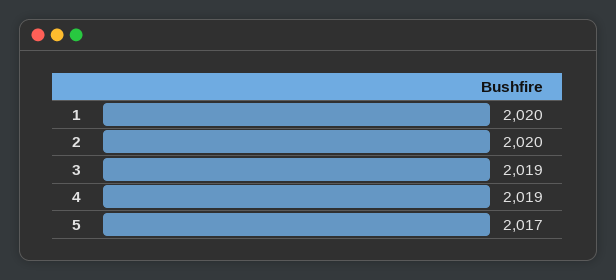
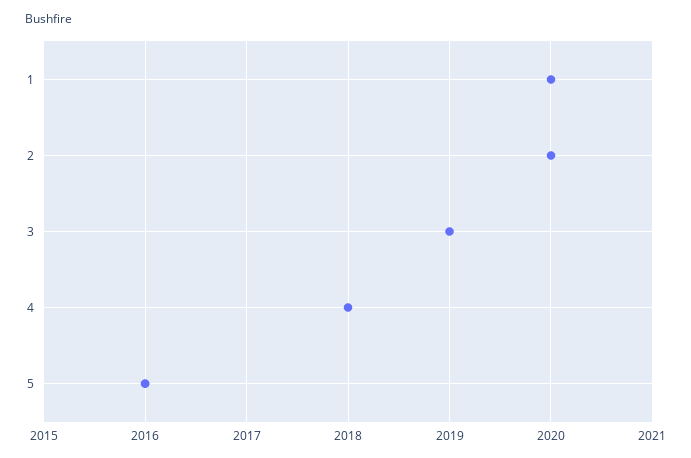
  {
    "1": 2020,
    "2": 2020,
    "3": 2019,
-   "4": 2019,
+   "4": 2018,
-   "5": 2017
+   "5": 2016
  }

